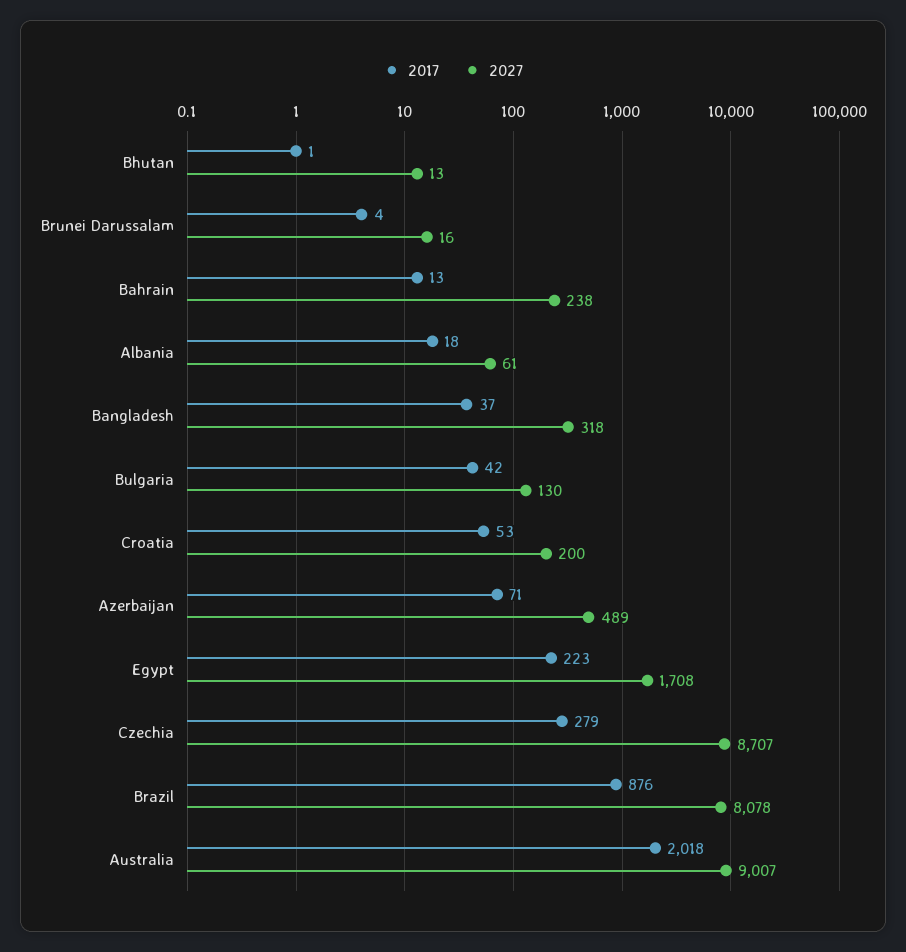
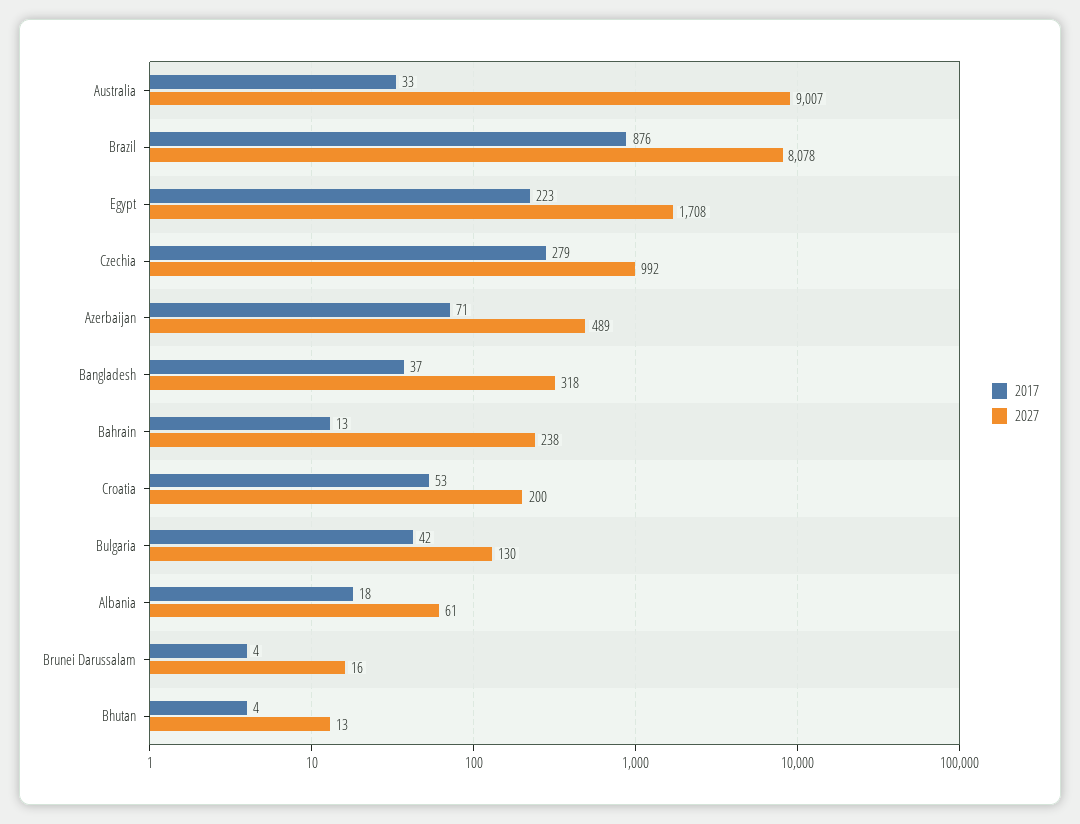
  {
    "2017": {
-     "Bhutan": 1,
+     "Bhutan": 4,
      "Brunei Darussalam": 4,
      "Bahrain": 13,
      "Albania": 18,
      "Bangladesh": 37,
      "Bulgaria": 42,
      "Croatia": 53,
      "Azerbaijan": 71,
      "Egypt": 223,
      "Czechia": 279,
      "Brazil": 876,
-     "Australia": 2018
+     "Australia": 33
    },
    "2027": {
      "Bhutan": 13,
      "Brunei Darussalam": 16,
      "Bahrain": 238,
      "Albania": 61,
      "Bangladesh": 318,
      "Bulgaria": 130,
      "Croatia": 200,
      "Azerbaijan": 489,
      "Egypt": 1708,
-     "Czechia": 8707,
+     "Czechia": 992,
      "Brazil": 8078,
      "Australia": 9007
    }
  }

